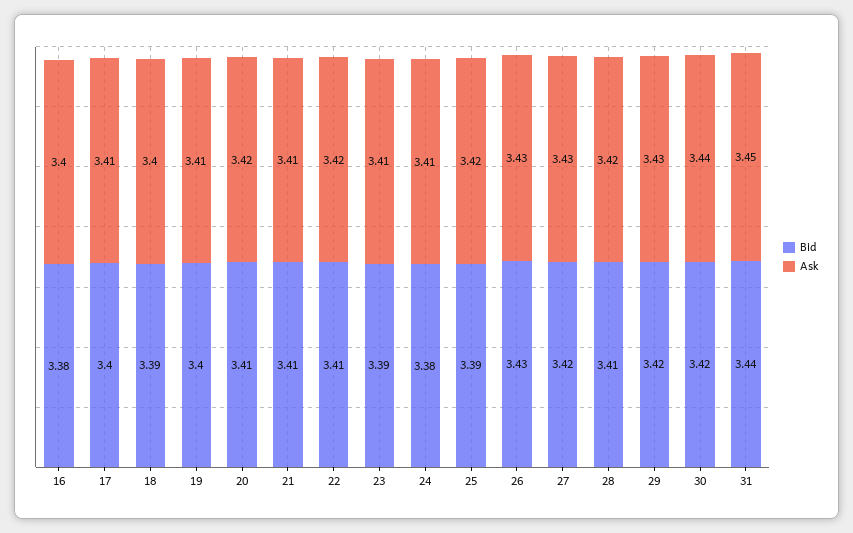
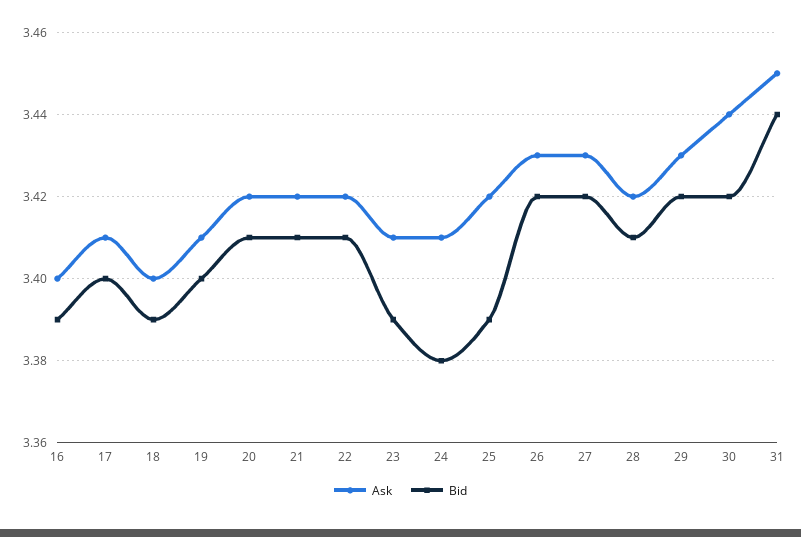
  {
    "Bid": {
-     "16": 3.38,
+     "16": 3.39,
      "17": 3.4,
      "18": 3.39,
      "19": 3.4,
      "20": 3.41,
      "21": 3.41,
      "22": 3.41,
      "23": 3.39,
      "24": 3.38,
      "25": 3.39,
-     "26": 3.43,
+     "26": 3.42,
      "27": 3.42,
      "28": 3.41,
      "29": 3.42,
      "30": 3.42,
      "31": 3.44
    },
    "Ask": {
      "16": 3.4,
      "17": 3.41,
      "18": 3.4,
      "19": 3.41,
      "20": 3.42,
-     "21": 3.41,
+     "21": 3.42,
      "22": 3.42,
      "23": 3.41,
      "24": 3.41,
      "25": 3.42,
      "26": 3.43,
      "27": 3.43,
      "28": 3.42,
      "29": 3.43,
      "30": 3.44,
      "31": 3.45
    }
  }

